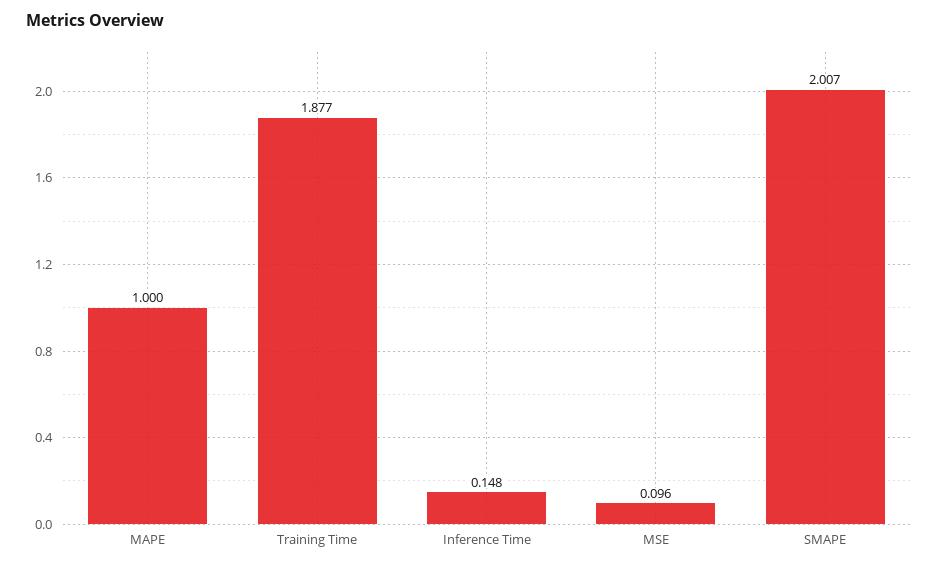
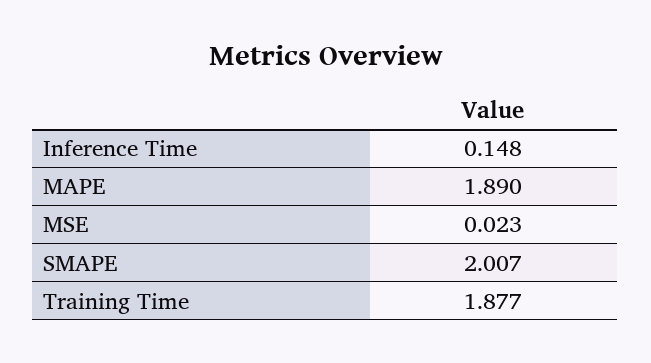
  {
-   "MAPE": 1,
+   "MAPE": 1.89,
    "Training Time": 1.877,
    "Inference Time": 0.148,
-   "MSE": 0.096,
+   "MSE": 0.023,
    "SMAPE": 2.007
  }

